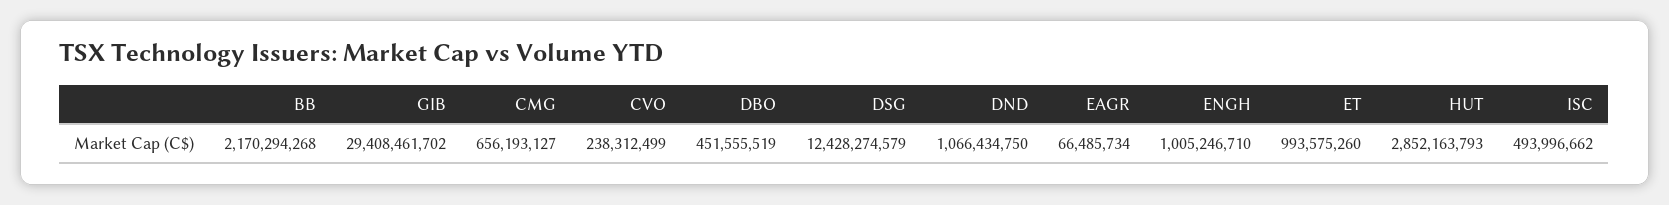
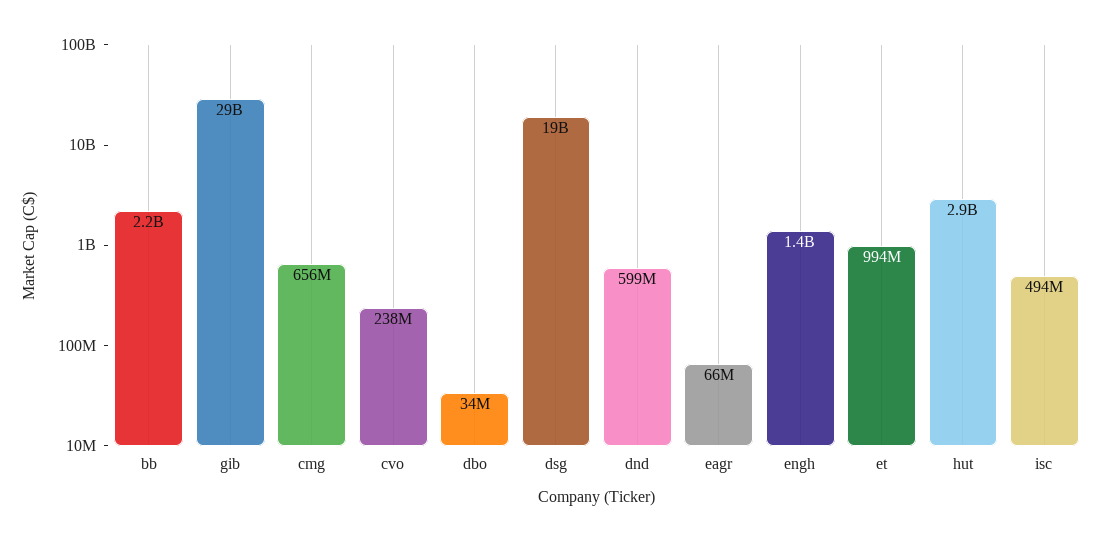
  {
    "BB": 2170294268,
    "GIB": 29408461702,
    "CMG": 656193127,
    "CVO": 238312499,
-   "DBO": 451555519,
+   "DBO": 34000000,
-   "DSG": 12428274579,
+   "DSG": 19000000000,
-   "DND": 1066434750,
+   "DND": 599000000,
    "EAGR": 66485734,
-   "ENGH": 1005246710,
+   "ENGH": 1400000000,
    "ET": 993575260,
    "HUT": 2852163793,
    "ISC": 493996662
  }

